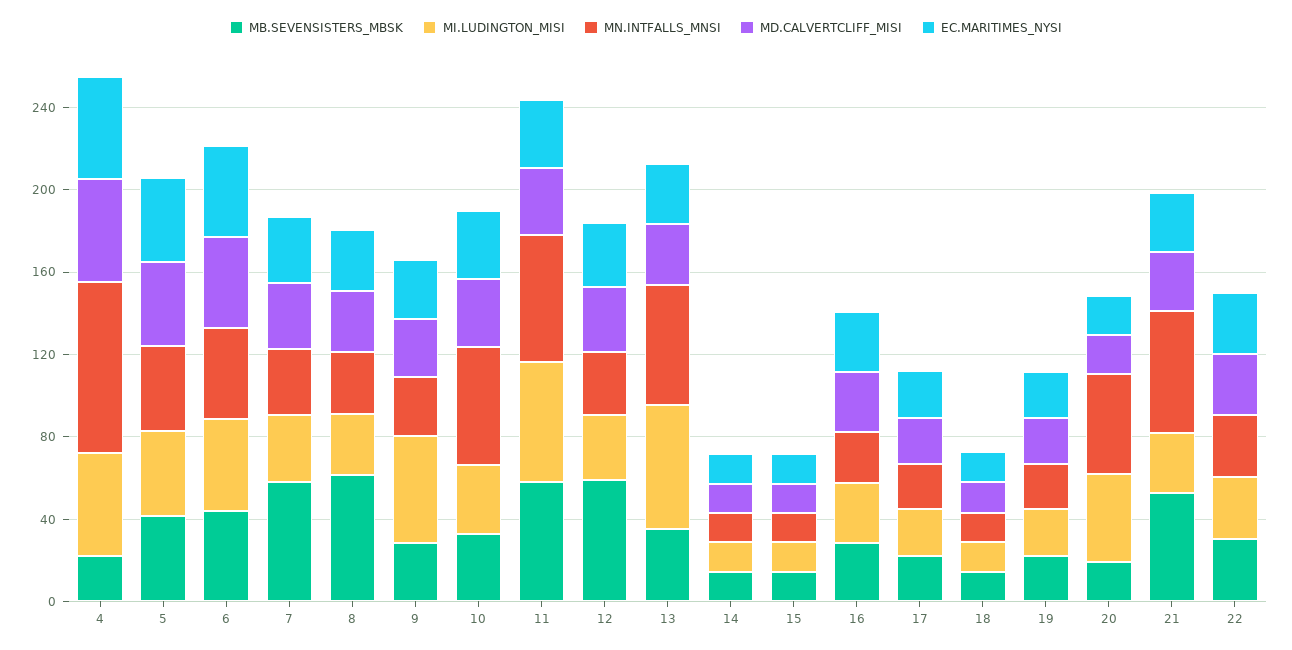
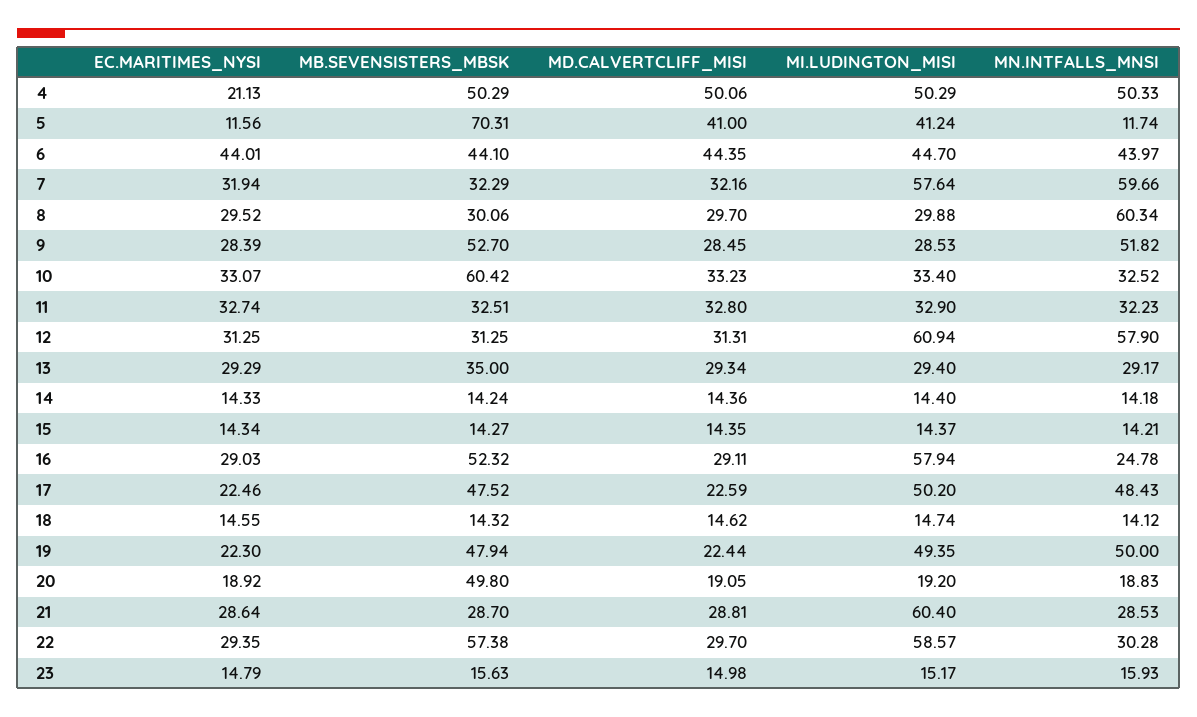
  {
    "MB.SEVENSISTERS_MBSK": {
-     "4": 20,
+     "4": 50.29,
-     "5": 40,
+     "5": 70.31,
      "6": 44.1,
-     "7": 60,
+     "7": 32.29,
-     "8": 60,
+     "8": 30.06,
-     "9": 30,
+     "9": 52.7,
-     "10": 30,
+     "10": 60.42,
-     "11": 60,
+     "11": 32.51,
-     "12": 60,
+     "12": 31.25,
      "13": 35,
      "14": 14.24,
      "15": 14.27,
-     "16": 30,
+     "16": 52.32,
-     "17": 20,
+     "17": 47.52,
      "18": 14.32,
-     "19": 20,
+     "19": 47.94,
-     "20": 20,
+     "20": 49.8,
-     "21": 50,
+     "21": 28.7,
-     "22": 30
+     "22": 57.38,
+     "23": 15.63
    },
    "MI.LUDINGTON_MISI": {
      "4": 50.29,
      "5": 41.24,
      "6": 44.7,
-     "7": 30,
+     "7": 57.64,
      "8": 29.88,
-     "9": 50,
+     "9": 28.53,
      "10": 33.4,
-     "11": 60,
+     "11": 32.9,
-     "12": 30,
+     "12": 60.94,
-     "13": 60,
+     "13": 29.4,
      "14": 14.4,
      "15": 14.37,
-     "16": 30,
+     "16": 57.94,
-     "17": 20,
+     "17": 50.2,
      "18": 14.74,
-     "19": 20,
+     "19": 49.35,
-     "20": 40,
+     "20": 19.2,
-     "21": 30,
+     "21": 60.4,
-     "22": 30
+     "22": 58.57,
+     "23": 15.17
    },
    "MN.INTFALLS_MNSI": {
-     "4": 80,
+     "4": 50.33,
-     "5": 40,
+     "5": 11.74,
      "6": 43.97,
-     "7": 30,
+     "7": 59.66,
-     "8": 30,
+     "8": 60.34,
-     "9": 30,
+     "9": 51.82,
-     "10": 60,
+     "10": 32.52,
-     "11": 60,
+     "11": 32.23,
-     "12": 30,
+     "12": 57.9,
-     "13": 60,
+     "13": 29.17,
      "14": 14.18,
      "15": 14.21,
      "16": 24.78,
-     "17": 20,
+     "17": 48.43,
      "18": 14.12,
-     "19": 20,
+     "19": 50,
-     "20": 50,
+     "20": 18.83,
-     "21": 60,
+     "21": 28.53,
-     "22": 30.28
+     "22": 30.28,
+     "23": 15.93
    },
    "MD.CALVERTCLIFF_MISI": {
      "4": 50.06,
      "5": 41,
      "6": 44.35,
      "7": 32.16,
      "8": 29.7,
      "9": 28.45,
      "10": 33.23,
      "11": 32.8,
      "12": 31.31,
      "13": 29.34,
      "14": 14.36,
      "15": 14.35,
      "16": 29.11,
      "17": 22.59,
      "18": 14.62,
      "19": 22.44,
      "20": 19.05,
      "21": 28.81,
-     "22": 29.7
+     "22": 29.7,
+     "23": 14.98
    },
    "EC.MARITIMES_NYSI": {
-     "4": 50,
+     "4": 21.13,
-     "5": 40,
+     "5": 11.56,
      "6": 44.01,
      "7": 31.94,
      "8": 29.52,
      "9": 28.39,
      "10": 33.07,
      "11": 32.74,
      "12": 31.25,
      "13": 29.29,
      "14": 14.33,
      "15": 14.34,
      "16": 29.03,
      "17": 22.46,
      "18": 14.55,
      "19": 22.3,
      "20": 18.92,
      "21": 28.64,
-     "22": 29.35
+     "22": 29.35,
+     "23": 14.79
    }
  }

